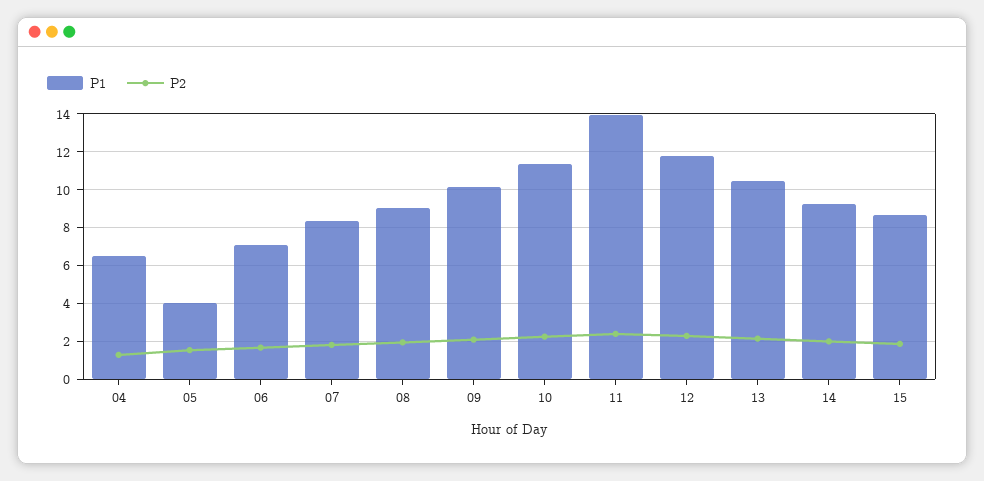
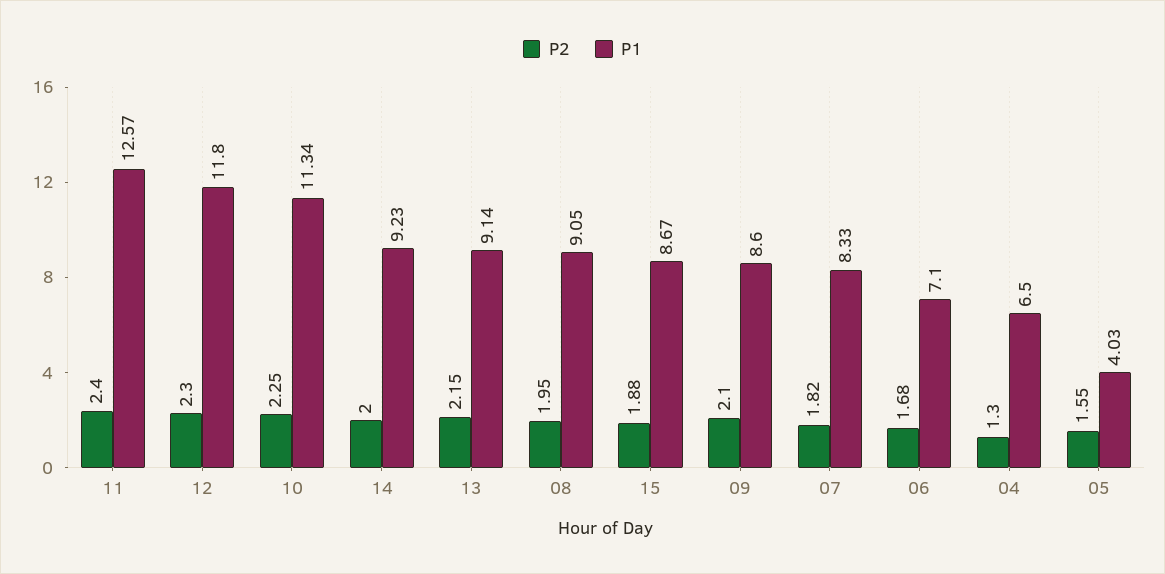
  {
    "P1": {
      "04": 6.5,
      "05": 4.03,
      "06": 7.1,
      "07": 8.33,
      "08": 9.05,
-     "09": 10,
+     "09": 8.6,
      "10": 11.34,
-     "11": 14,
+     "11": 12.57,
      "12": 11.8,
-     "13": 10.5,
+     "13": 9.14,
      "14": 9.23,
      "15": 8.67
    },
    "P2": {
      "04": 1.3,
      "05": 1.55,
      "06": 1.68,
      "07": 1.82,
      "08": 1.95,
      "09": 2.1,
      "10": 2.25,
      "11": 2.4,
      "12": 2.3,
      "13": 2.15,
      "14": 2,
      "15": 1.88
    }
  }

